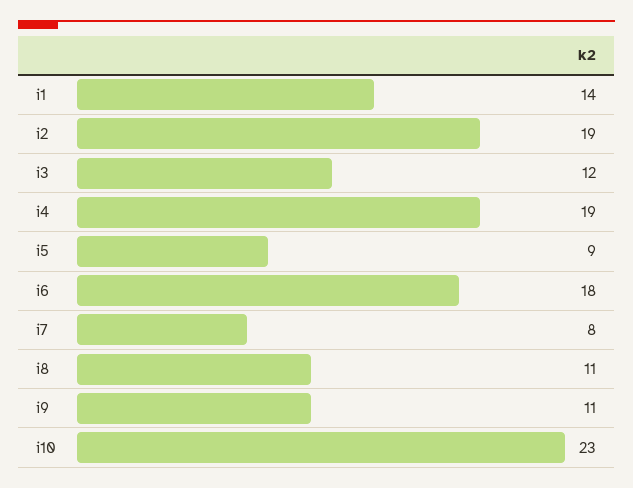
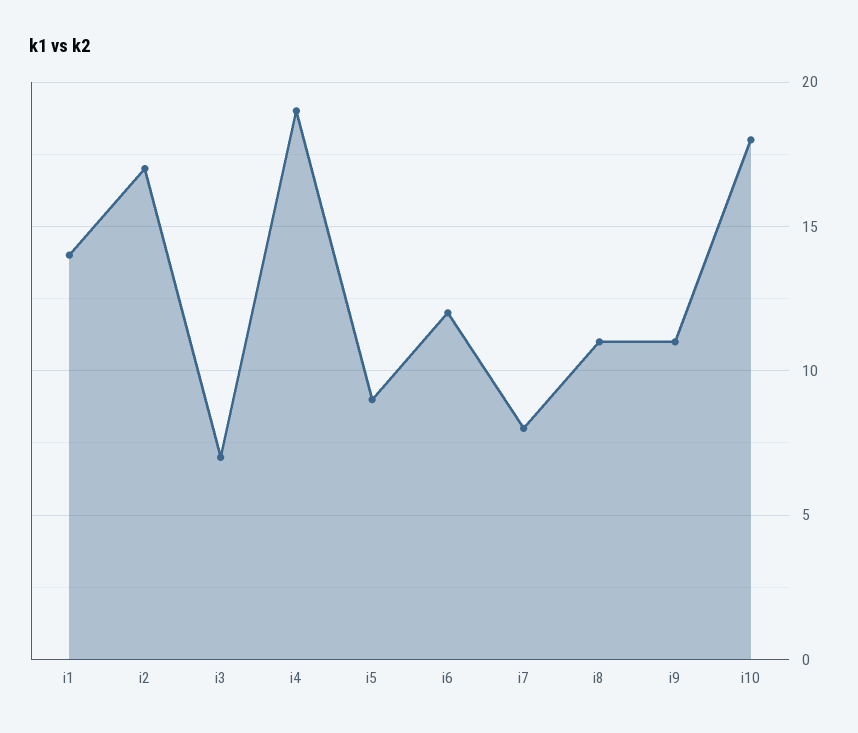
  {
    "i1": 14,
-   "i2": 19,
+   "i2": 17,
-   "i3": 12,
+   "i3": 7,
    "i4": 19,
    "i5": 9,
-   "i6": 18,
+   "i6": 12,
    "i7": 8,
    "i8": 11,
    "i9": 11,
-   "i10": 23
+   "i10": 18
  }

